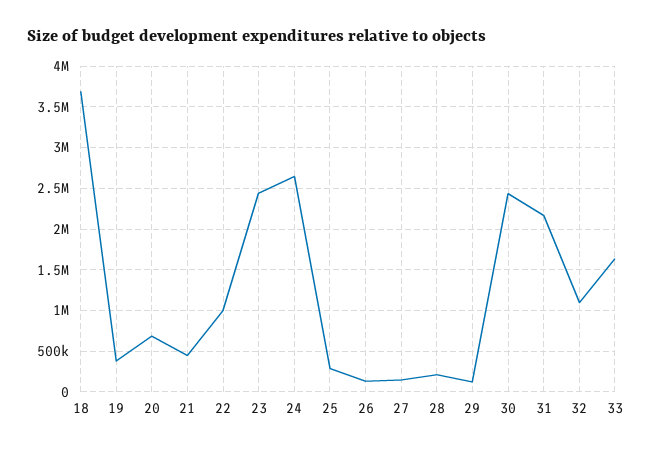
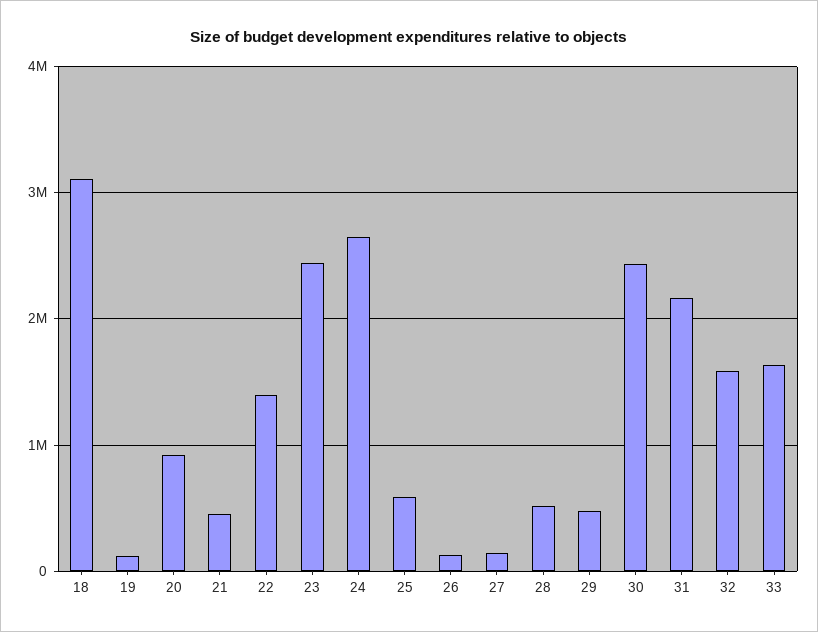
  {
-   "18": 3700000,
+   "18": 3100000,
-   "19": 400000,
+   "19": 100000,
-   "20": 700000,
+   "20": 900000,
    "21": 500000,
-   "22": 1000000,
+   "22": 1400000,
    "23": 2400000,
    "24": 2600000,
-   "25": 300000,
+   "25": 600000,
    "26": 100000,
    "27": 100000,
-   "28": 200000,
+   "28": 500000,
-   "29": 100000,
+   "29": 500000,
    "30": 2400000,
    "31": 2200000,
-   "32": 1100000,
+   "32": 1600000,
    "33": 1600000
  }

